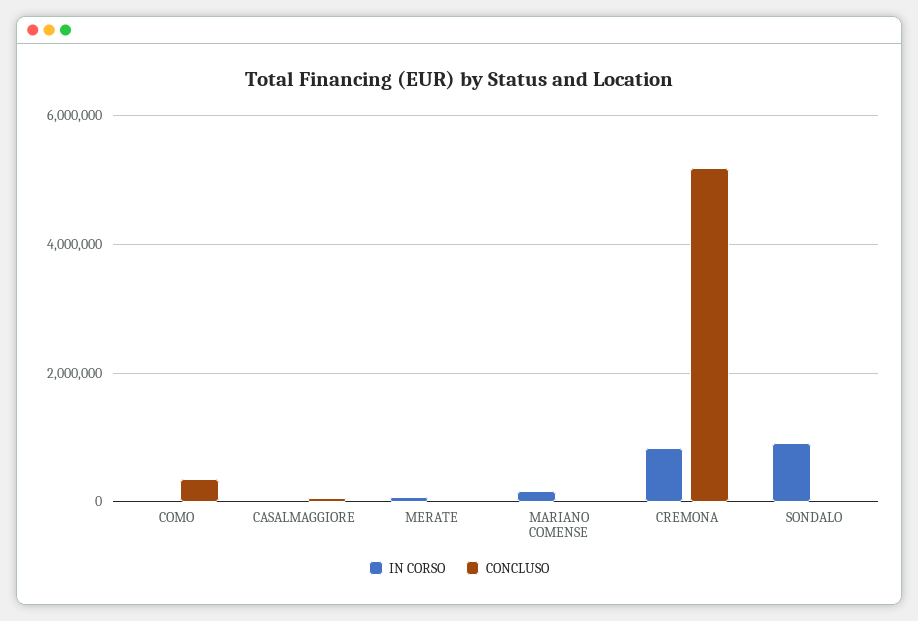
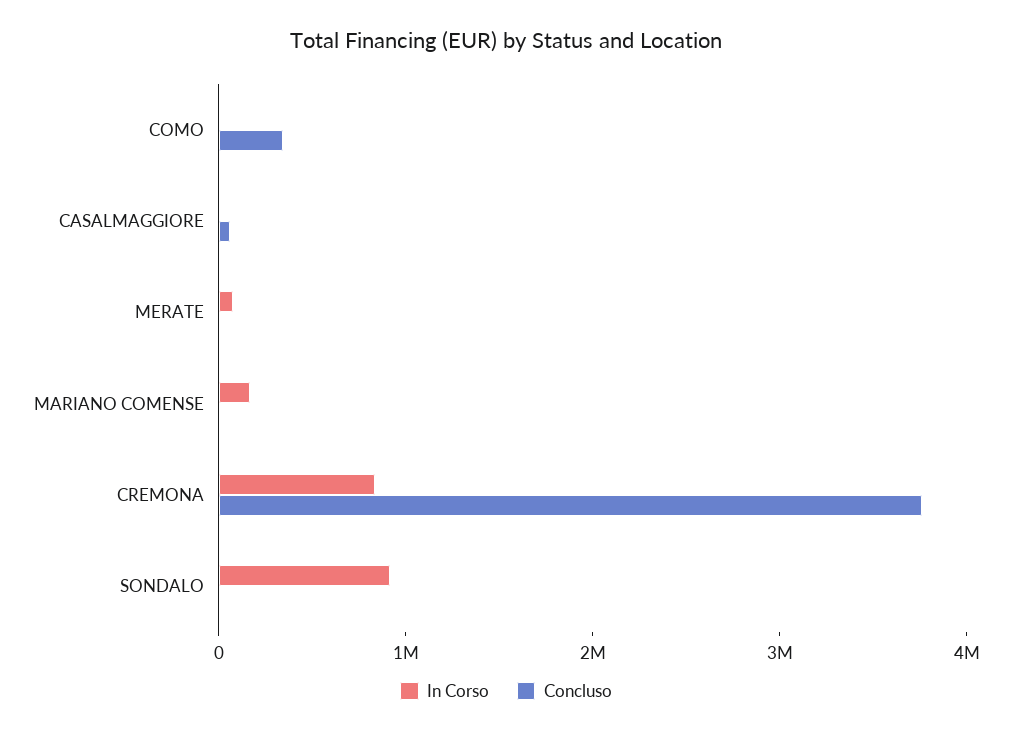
  {
    "IN CORSO": {
      "COMO": 0,
      "CASALMAGGIORE": 0,
      "MERATE": 0,
      "MARIANO COMENSE": 200000,
      "CREMONA": 800000,
      "SONDALO": 1000000
    },
    "CONCLUSO": {
      "COMO": 400000,
      "CASALMAGGIORE": 0,
      "MERATE": 0,
      "MARIANO COMENSE": 0,
-     "CREMONA": 5200000,
+     "CREMONA": 3800000,
      "SONDALO": 0
    }
  }

